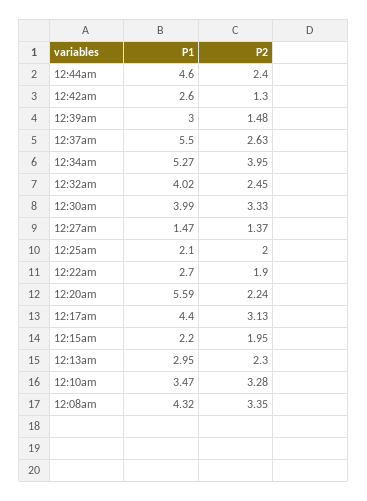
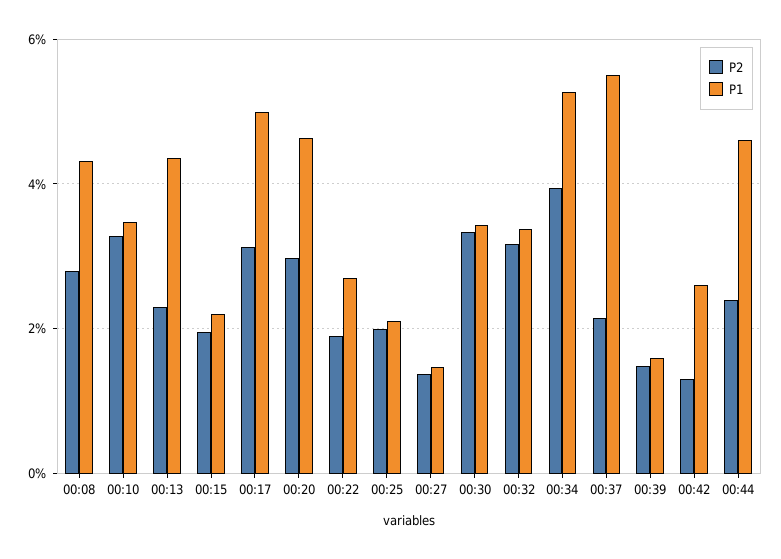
  {
    "P1": {
      "12:44am": 4.6,
      "12:42am": 2.6,
-     "12:39am": 3,
+     "12:39am": 1.6,
      "12:37am": 5.5,
      "12:34am": 5.27,
-     "12:32am": 4.02,
+     "12:32am": 3.4,
-     "12:30am": 3.99,
+     "12:30am": 3.4,
      "12:27am": 1.47,
      "12:25am": 2.1,
      "12:22am": 2.7,
-     "12:20am": 5.59,
+     "12:20am": 4.6,
-     "12:17am": 4.4,
+     "12:17am": 5,
      "12:15am": 2.2,
-     "12:13am": 2.95,
+     "12:13am": 4.4,
      "12:10am": 3.47,
      "12:08am": 4.32
    },
    "P2": {
      "12:44am": 2.4,
      "12:42am": 1.3,
      "12:39am": 1.48,
-     "12:37am": 2.63,
+     "12:37am": 2.2,
      "12:34am": 3.95,
-     "12:32am": 2.45,
+     "12:32am": 3.2,
      "12:30am": 3.33,
      "12:27am": 1.37,
      "12:25am": 2,
      "12:22am": 1.9,
-     "12:20am": 2.24,
+     "12:20am": 3,
      "12:17am": 3.13,
      "12:15am": 1.95,
      "12:13am": 2.3,
      "12:10am": 3.28,
-     "12:08am": 3.35
+     "12:08am": 2.8
    }
  }

